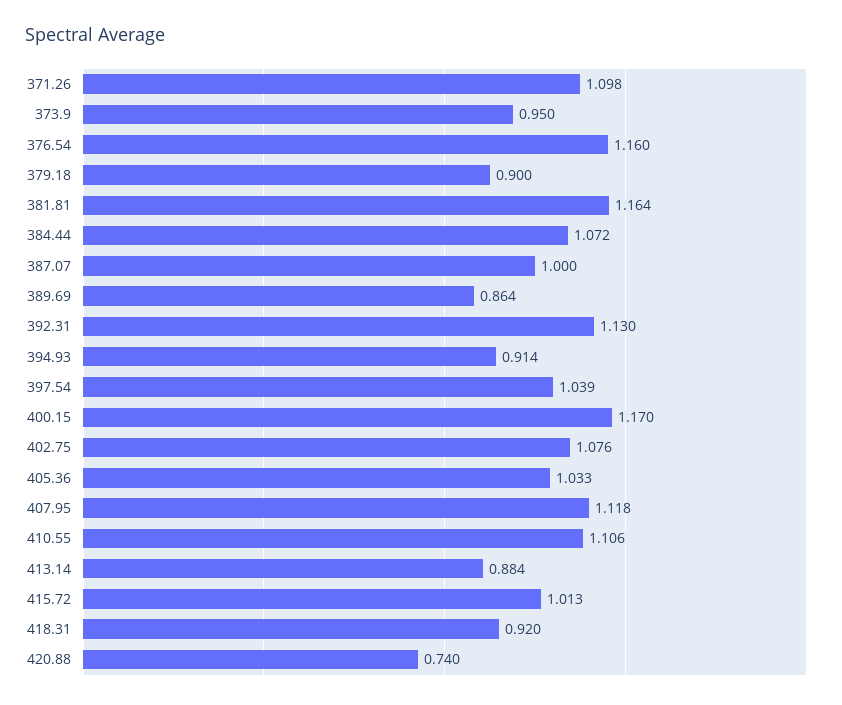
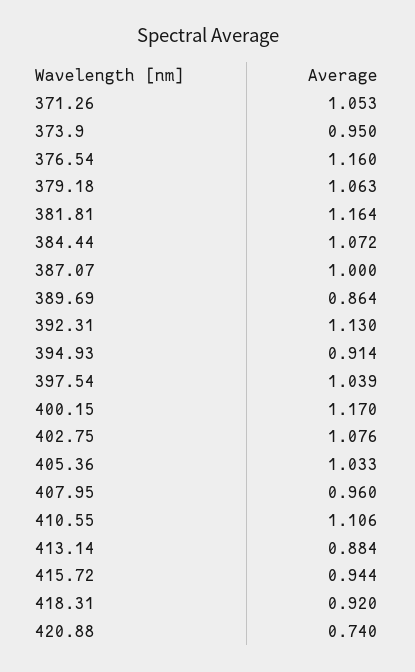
  {
-   "371.26": 1.098,
+   "371.26": 1.053,
    "373.9": 0.95,
    "376.54": 1.16,
-   "379.18": 0.9,
+   "379.18": 1.063,
    "381.81": 1.164,
    "384.44": 1.072,
    "387.07": 1,
    "389.69": 0.864,
    "392.31": 1.13,
    "394.93": 0.914,
    "397.54": 1.039,
    "400.15": 1.17,
    "402.75": 1.076,
    "405.36": 1.033,
-   "407.95": 1.118,
+   "407.95": 0.96,
    "410.55": 1.106,
    "413.14": 0.884,
-   "415.72": 1.013,
+   "415.72": 0.944,
    "418.31": 0.92,
    "420.88": 0.74
  }

